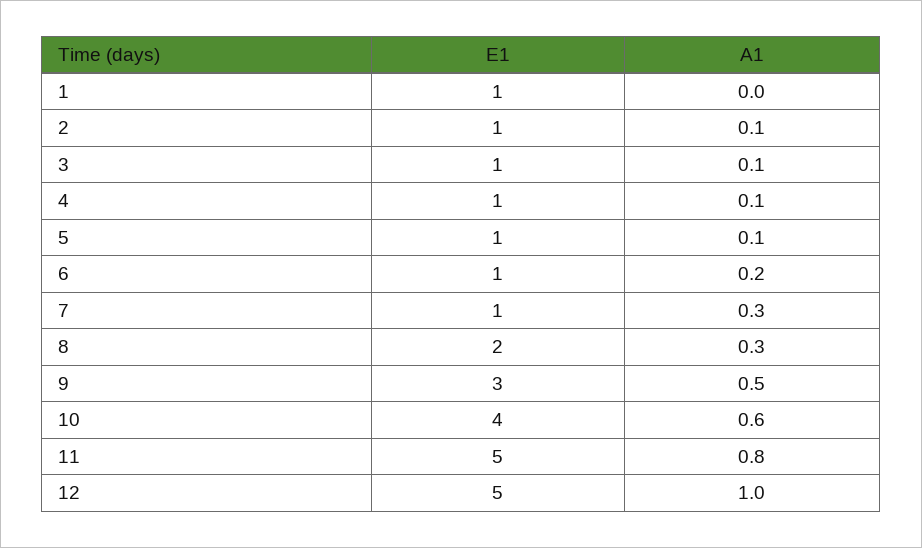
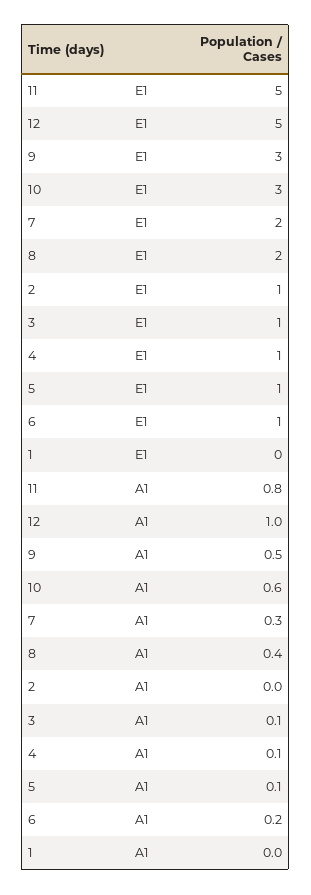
  {
    "E1": {
-     "1": 1,
+     "1": 0,
      "2": 1,
      "3": 1,
      "4": 1,
      "5": 1,
      "6": 1,
-     "7": 1,
+     "7": 2,
      "8": 2,
      "9": 3,
-     "10": 4,
+     "10": 3,
      "11": 5,
      "12": 5
    },
    "A1": {
      "1": 0,
-     "2": 0.1,
+     "2": 0,
      "3": 0.1,
      "4": 0.1,
      "5": 0.1,
      "6": 0.2,
      "7": 0.3,
-     "8": 0.3,
+     "8": 0.4,
      "9": 0.5,
      "10": 0.6,
      "11": 0.8,
      "12": 1
    }
  }

